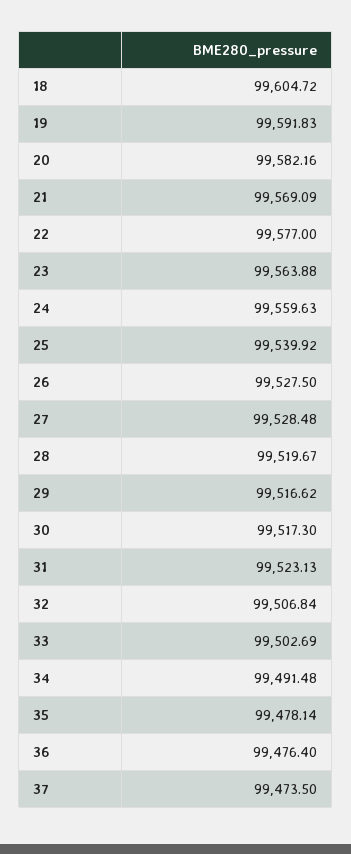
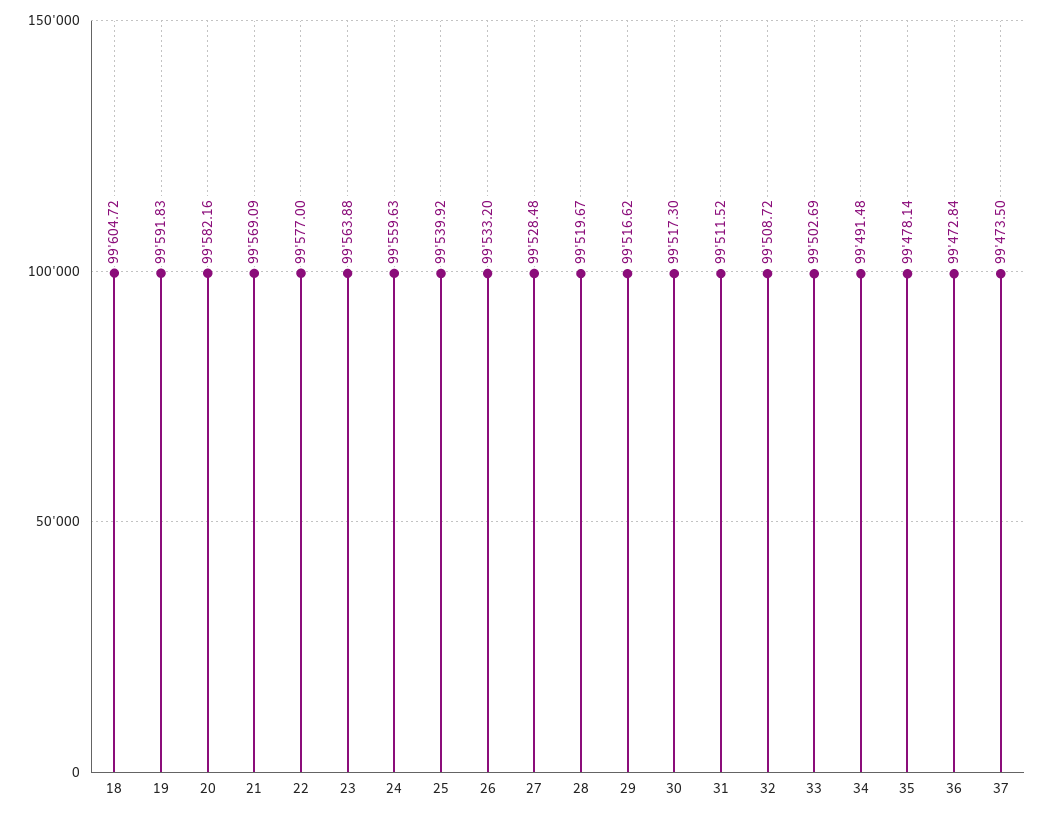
  {
    "18": 99604.72,
    "19": 99591.83,
    "20": 99582.16,
    "21": 99569.09,
    "22": 99577,
    "23": 99563.88,
    "24": 99559.63,
    "25": 99539.92,
-   "26": 99527.5,
+   "26": 99533.2,
    "27": 99528.48,
    "28": 99519.67,
    "29": 99516.62,
    "30": 99517.3,
-   "31": 99523.13,
+   "31": 99511.52,
-   "32": 99506.84,
+   "32": 99508.72,
    "33": 99502.69,
    "34": 99491.48,
    "35": 99478.14,
-   "36": 99476.4,
+   "36": 99472.84,
    "37": 99473.5
  }

